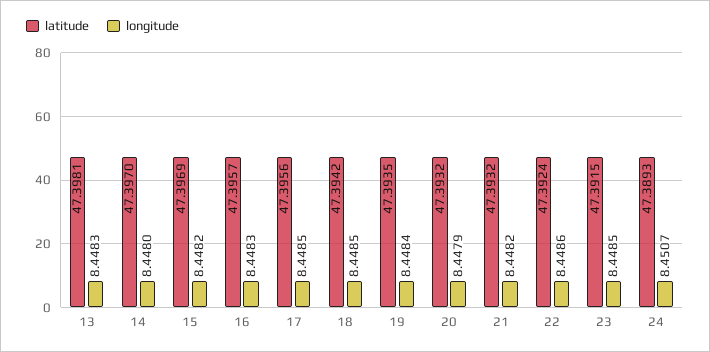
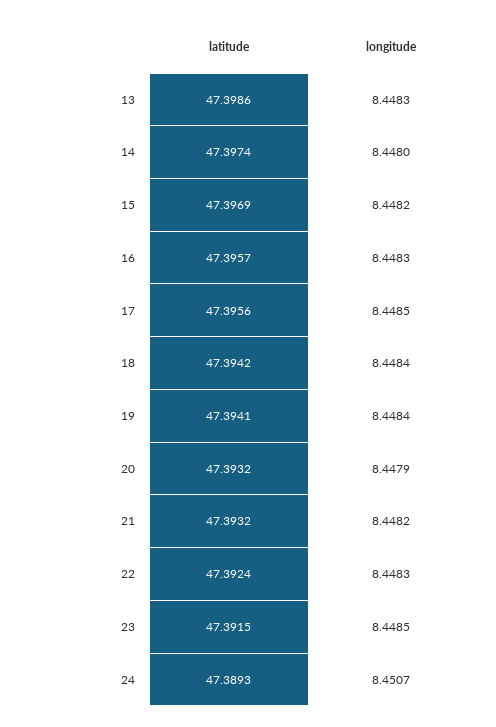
  {
    "latitude": {
-     "13": 47.3981,
+     "13": 47.3986,
-     "14": 47.397,
+     "14": 47.3974,
      "15": 47.3969,
      "16": 47.3957,
      "17": 47.3956,
      "18": 47.3942,
-     "19": 47.3935,
+     "19": 47.3941,
      "20": 47.3932,
      "21": 47.3932,
      "22": 47.3924,
      "23": 47.3915,
      "24": 47.3893
    },
    "longitude": {
      "13": 8.4483,
      "14": 8.448,
      "15": 8.4482,
      "16": 8.4483,
      "17": 8.4485,
-     "18": 8.4485,
+     "18": 8.4484,
      "19": 8.4484,
      "20": 8.4479,
      "21": 8.4482,
-     "22": 8.4486,
+     "22": 8.4483,
      "23": 8.4485,
      "24": 8.4507
    }
  }

